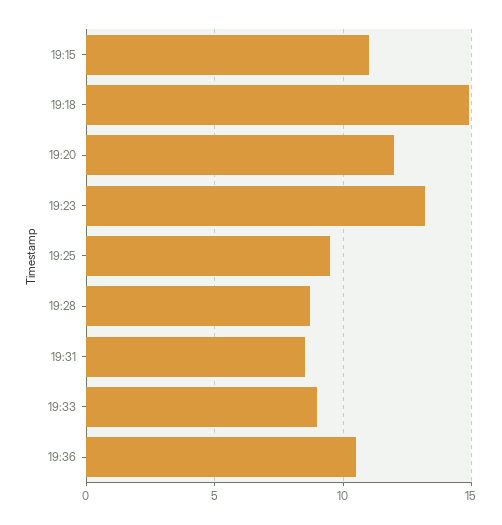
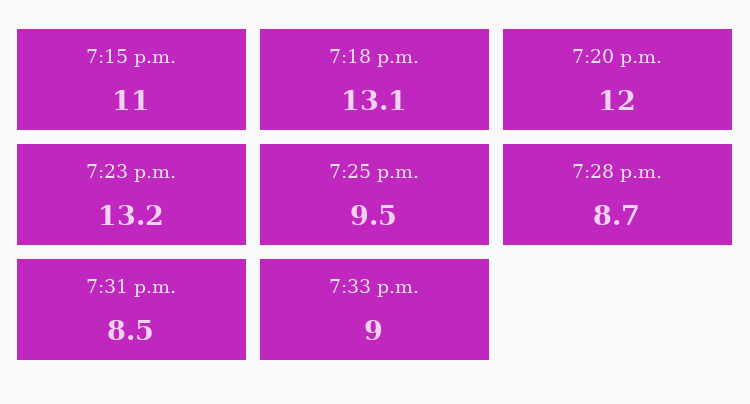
  {
    "19:15": 11,
-   "19:18": 15,
+   "19:18": 13.1,
    "19:20": 12,
    "19:23": 13.2,
    "19:25": 9.5,
    "19:28": 8.7,
    "19:31": 8.5,
-   "19:33": 9,
+   "19:33": 9
-   "19:36": 10.5
  }

